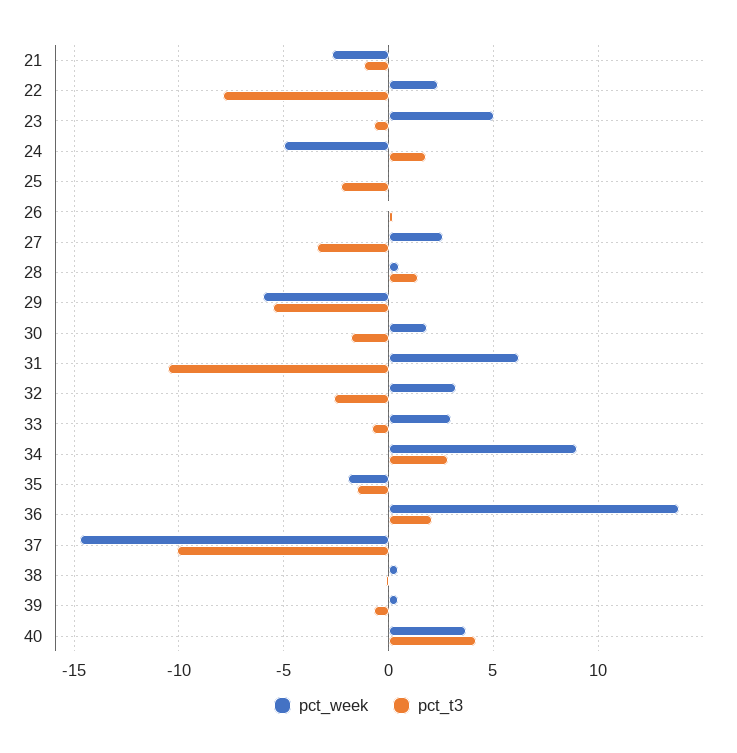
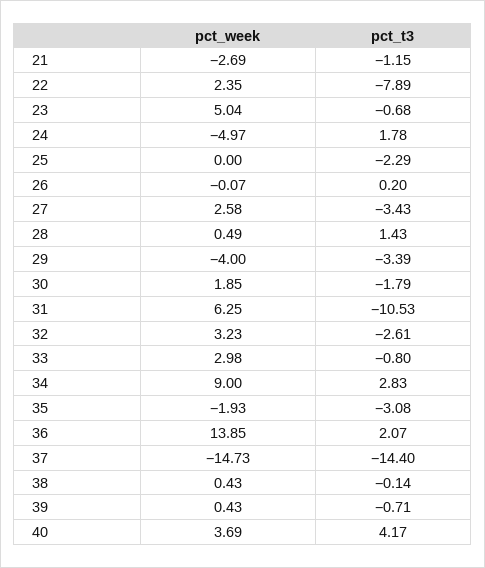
  {
    "pct_week": {
      "21": -2.69,
      "22": 2.35,
      "23": 5.04,
      "24": -4.97,
      "25": 0,
      "26": -0.07,
      "27": 2.58,
      "28": 0.49,
-     "29": -6,
+     "29": -4,
      "30": 1.85,
      "31": 6.25,
      "32": 3.23,
      "33": 2.98,
      "34": 9,
      "35": -1.93,
      "36": 13.85,
      "37": -14.73,
      "38": 0.43,
      "39": 0.43,
      "40": 3.69
    },
    "pct_t3": {
      "21": -1.15,
      "22": -7.89,
      "23": -0.68,
      "24": 1.78,
      "25": -2.29,
      "26": 0.2,
      "27": -3.43,
      "28": 1.43,
-     "29": -5.5,
+     "29": -3.39,
      "30": -1.79,
      "31": -10.53,
      "32": -2.61,
      "33": -0.8,
      "34": 2.83,
-     "35": -1.5,
+     "35": -3.08,
      "36": 2.07,
-     "37": -10,
+     "37": -14.4,
      "38": -0.14,
      "39": -0.71,
      "40": 4.17
    }
  }

